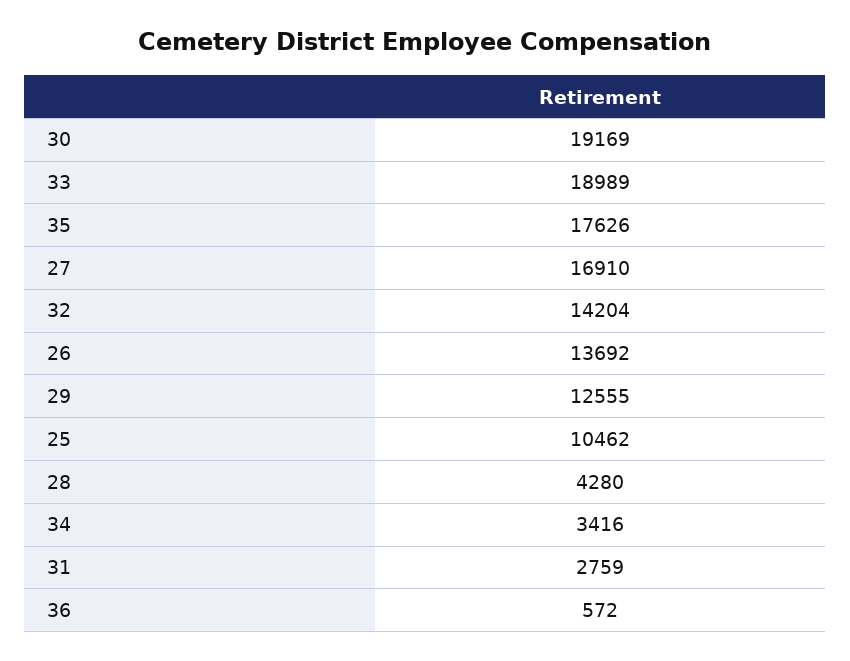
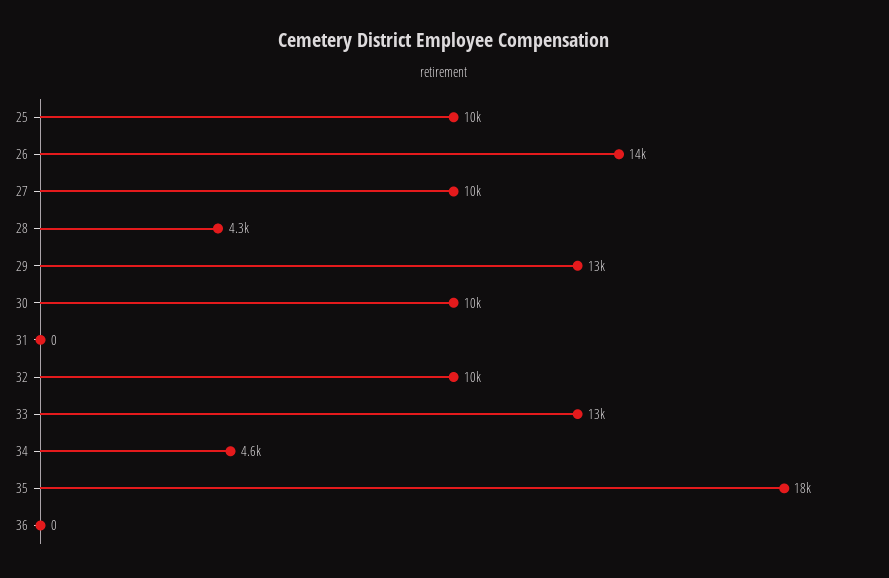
  {
-   "30": 19169,
+   "30": 10000,
-   "33": 18989,
+   "33": 13000,
    "35": 17626,
-   "27": 16910,
+   "27": 10000,
-   "32": 14204,
+   "32": 10000,
    "26": 13692,
    "29": 12555,
    "25": 10462,
    "28": 4280,
-   "34": 3416,
+   "34": 4600,
-   "31": 2759,
+   "31": 0,
-   "36": 572
+   "36": 0
  }

